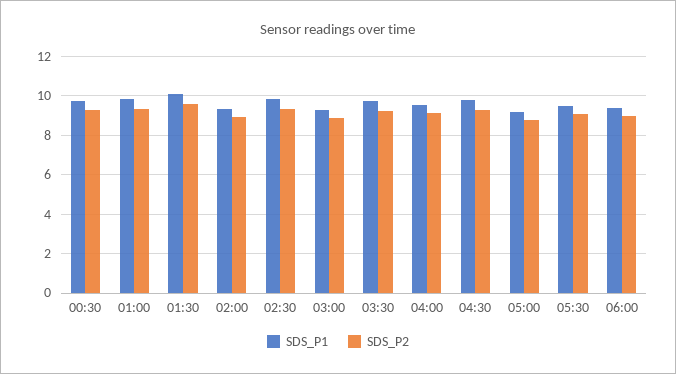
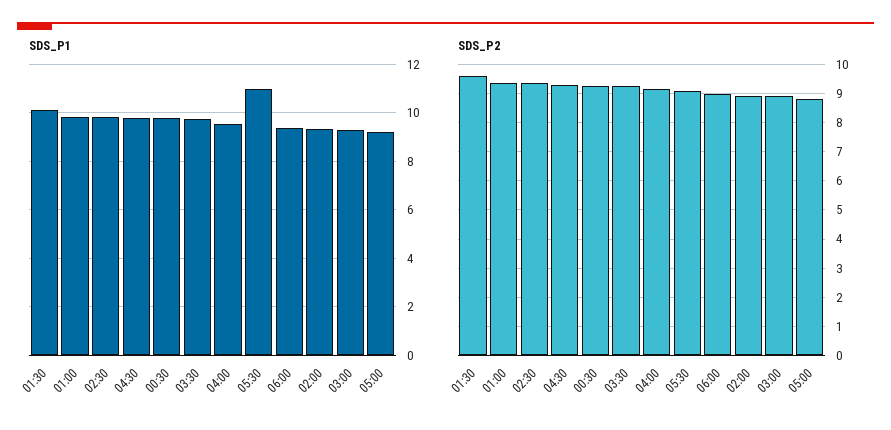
  {
    "SDS_P1": {
      "00:30": 9.75,
      "01:00": 9.75,
      "01:30": 10,
      "02:00": 9.25,
      "02:30": 9.75,
      "03:00": 9.25,
      "03:30": 9.75,
      "04:00": 9.5,
      "04:30": 9.75,
      "05:00": 9.25,
-     "05:30": 9.5,
+     "05:30": 11,
      "06:00": 9.5
    },
    "SDS_P2": {
      "00:30": 9.25,
      "01:00": 9.25,
      "01:30": 9.5,
      "02:00": 9,
      "02:30": 9.25,
      "03:00": 9,
      "03:30": 9.25,
      "04:00": 9.25,
      "04:30": 9.25,
      "05:00": 8.75,
      "05:30": 9,
      "06:00": 9
    }
  }

